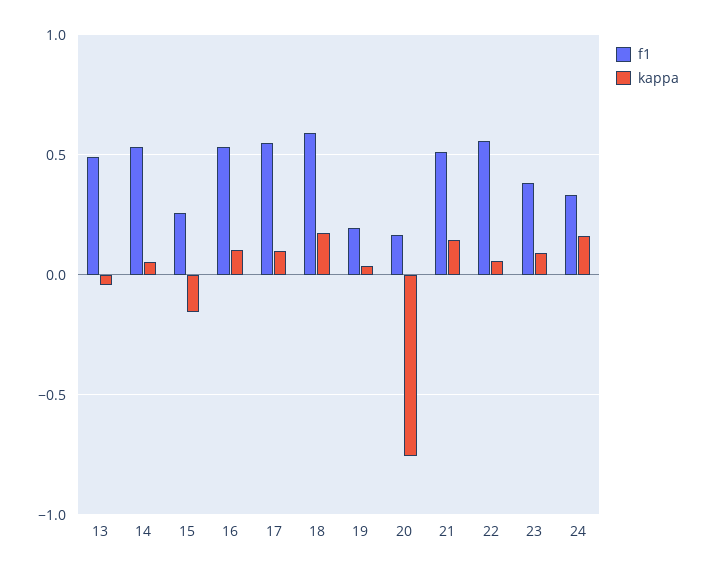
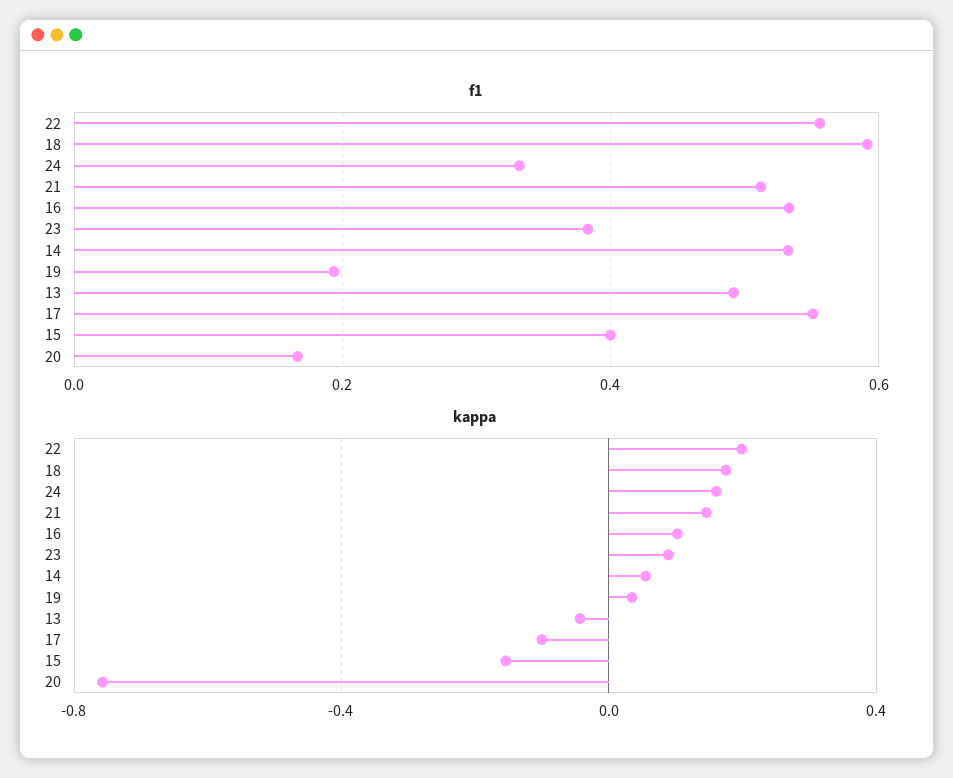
  {
    "f1": {
      "13": 0.5,
      "14": 0.54,
-     "15": 0.25,
+     "15": 0.4,
      "16": 0.54,
      "17": 0.56,
      "18": 0.6,
      "19": 0.2,
      "20": 0.16,
      "21": 0.52,
      "22": 0.56,
      "23": 0.38,
      "24": 0.34
    },
    "kappa": {
      "13": -0.05,
      "14": 0.05,
      "15": -0.15,
      "16": 0.1,
-     "17": 0.1,
+     "17": -0.1,
      "18": 0.2,
      "19": 0.05,
      "20": -0.75,
      "21": 0.15,
-     "22": 0.05,
+     "22": 0.2,
      "23": 0.1,
      "24": 0.15
    }
  }

